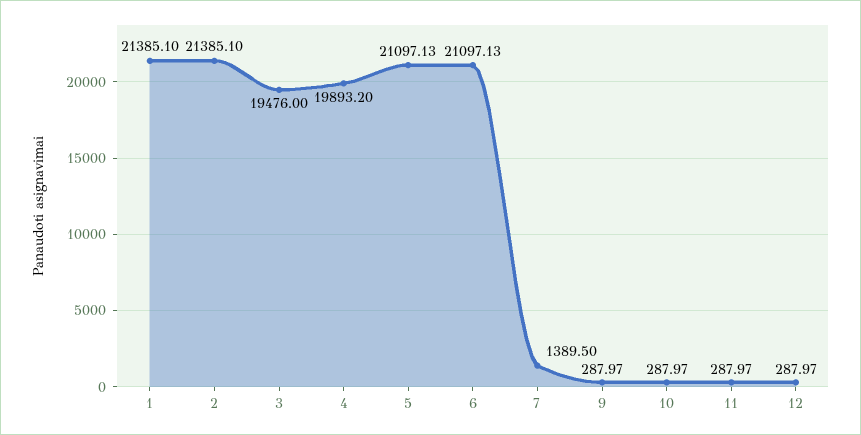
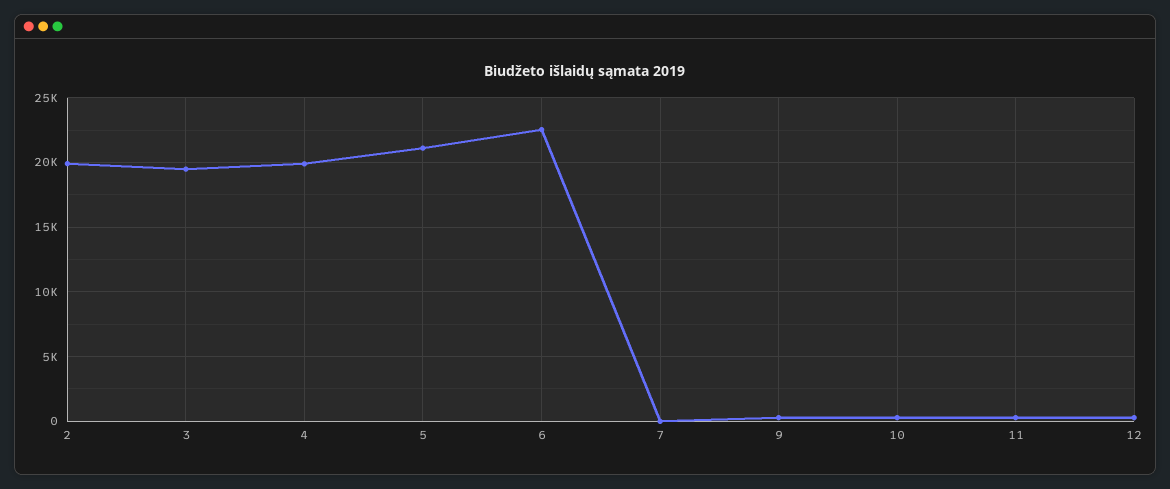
  {
-   "1": 21385.1,
-   "2": 21385.1,
+   "2": 20000,
    "3": 19476,
    "4": 19893.2,
    "5": 21097.13,
-   "6": 21097.13,
+   "6": 22500,
-   "7": 1389.5,
+   "7": 0,
    "9": 287.97,
    "10": 287.97,
    "11": 287.97,
    "12": 287.97
  }

